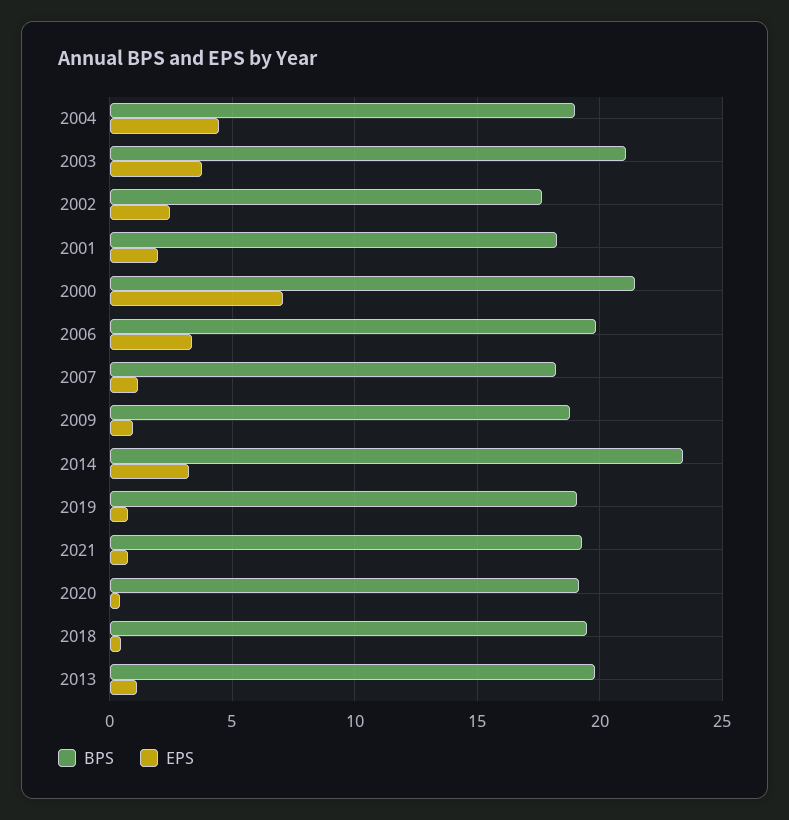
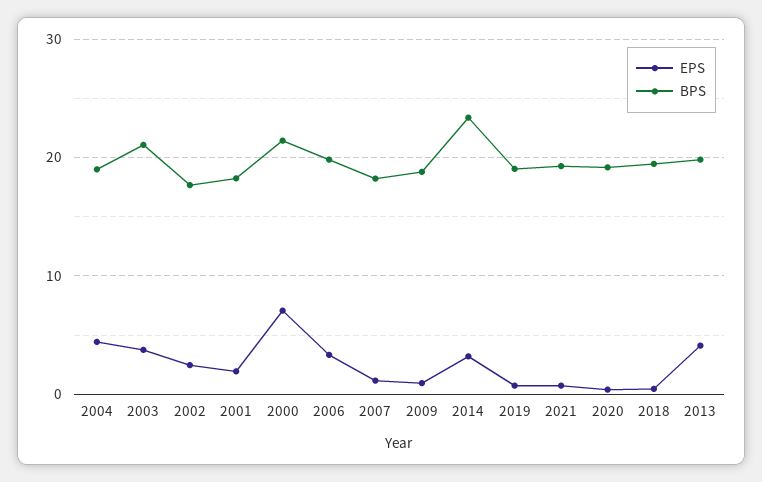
  {
    "BPS": {
      "2004": 19,
      "2003": 21,
      "2002": 17.5,
      "2001": 18.5,
      "2000": 21.5,
      "2006": 20,
      "2007": 18,
      "2009": 19,
      "2014": 23.5,
      "2019": 19,
      "2021": 19.5,
      "2020": 19,
      "2018": 19.5,
      "2013": 20
    },
    "EPS": {
      "2004": 4.5,
      "2003": 4,
      "2002": 2.5,
      "2001": 2,
      "2000": 7,
      "2006": 3.5,
      "2007": 1,
      "2009": 1,
      "2014": 3,
      "2019": 0.5,
      "2021": 1,
      "2020": 0.5,
      "2018": 0.5,
-     "2013": 1
+     "2013": 4
    }
  }

